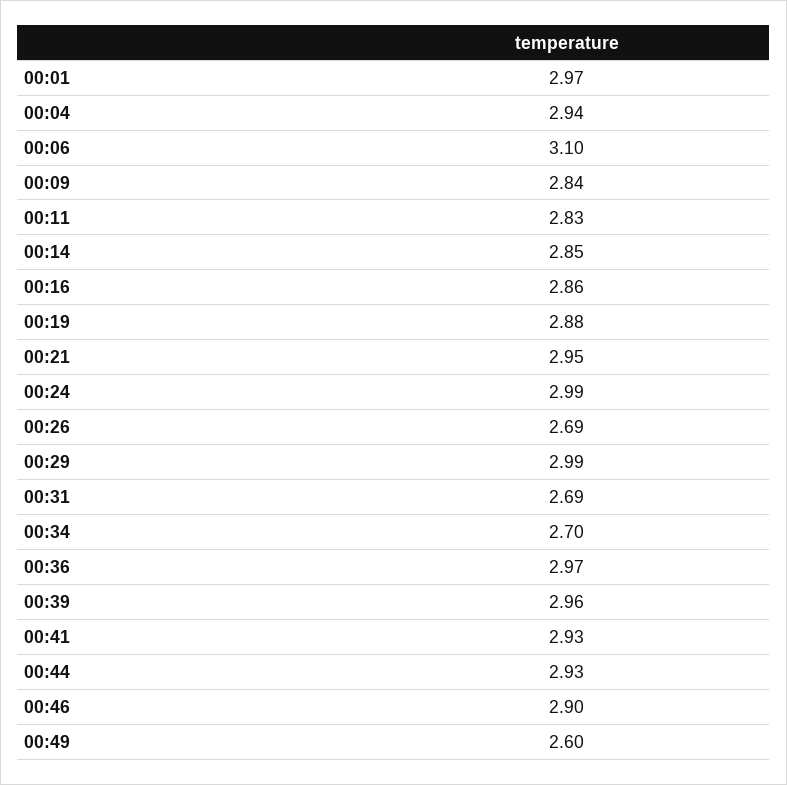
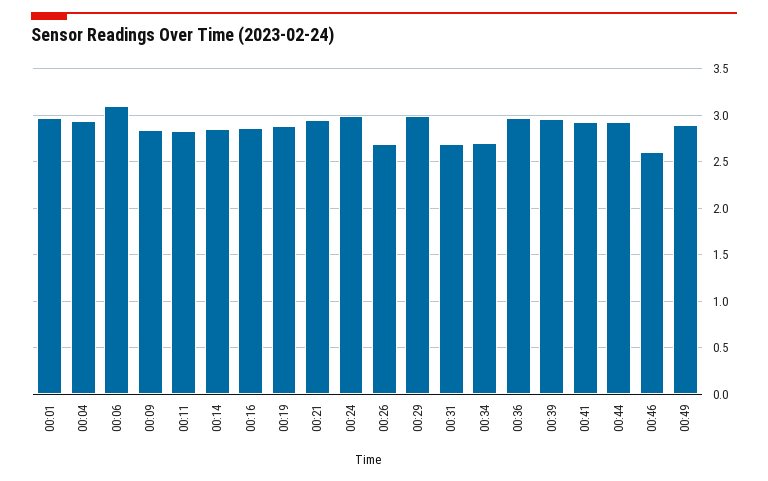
  {
    "00:01": 2.97,
    "00:04": 2.94,
    "00:06": 3.1,
    "00:09": 2.84,
    "00:11": 2.83,
    "00:14": 2.85,
    "00:16": 2.86,
    "00:19": 2.88,
    "00:21": 2.95,
    "00:24": 2.99,
    "00:26": 2.69,
    "00:29": 2.99,
    "00:31": 2.69,
    "00:34": 2.7,
    "00:36": 2.97,
    "00:39": 2.96,
    "00:41": 2.93,
    "00:44": 2.93,
-   "00:46": 2.9,
+   "00:46": 2.6,
-   "00:49": 2.6
+   "00:49": 2.9
  }

